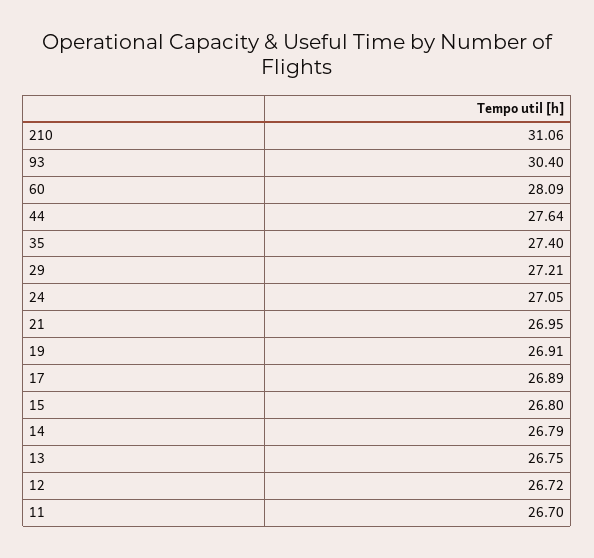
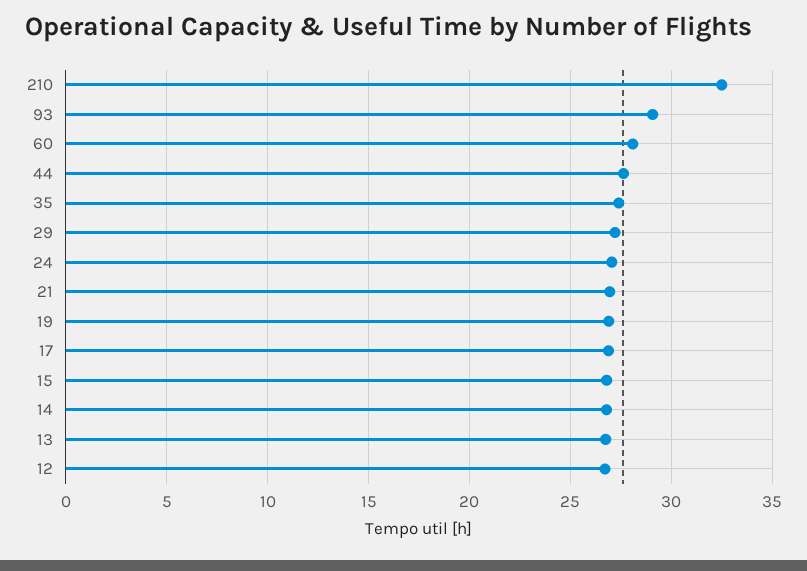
  {
-   "210": 31.06,
+   "210": 32.5,
-   "93": 30.4,
+   "93": 29,
    "60": 28.09,
    "44": 27.64,
    "35": 27.4,
    "29": 27.21,
    "24": 27.05,
    "21": 26.95,
    "19": 26.91,
    "17": 26.89,
    "15": 26.8,
    "14": 26.79,
    "13": 26.75,
-   "12": 26.72,
+   "12": 26.72
-   "11": 26.7
  }

